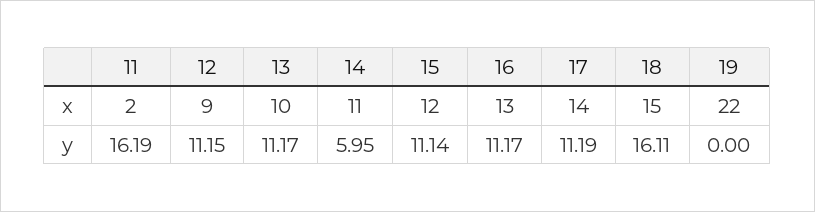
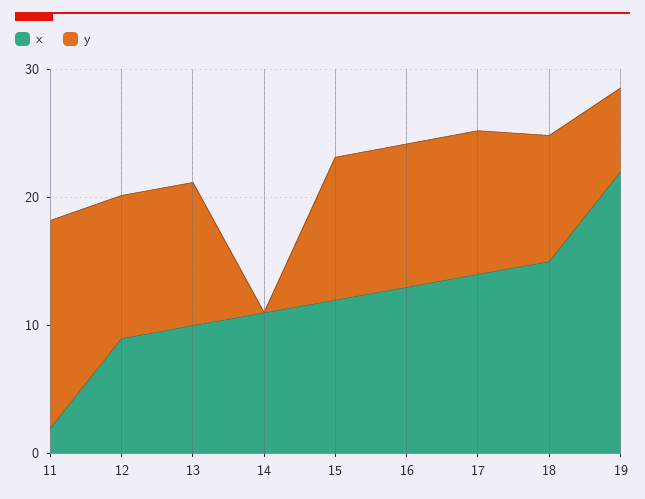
  {
    "x": {
      "11": 2,
      "12": 9,
      "13": 10,
      "14": 11,
      "15": 12,
      "16": 13,
      "17": 14,
      "18": 15,
      "19": 22
    },
    "y": {
      "11": 16.19,
      "12": 11.15,
      "13": 11.17,
-     "14": 5.95,
+     "14": 0,
      "15": 11.14,
      "16": 11.17,
      "17": 11.19,
-     "18": 16.11,
+     "18": 10,
-     "19": 0
+     "19": 6
    }
  }

